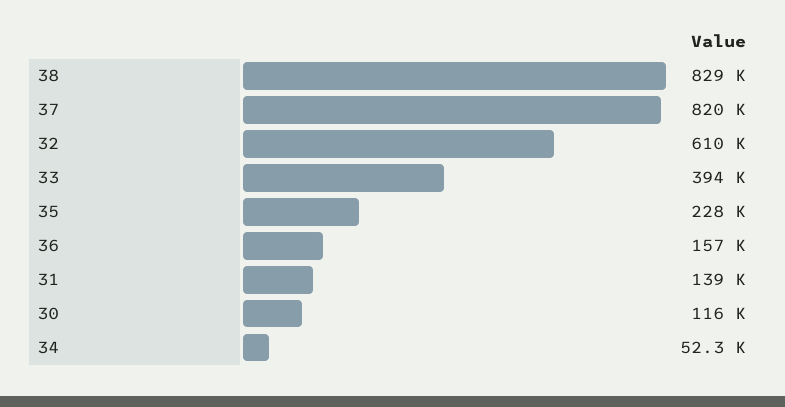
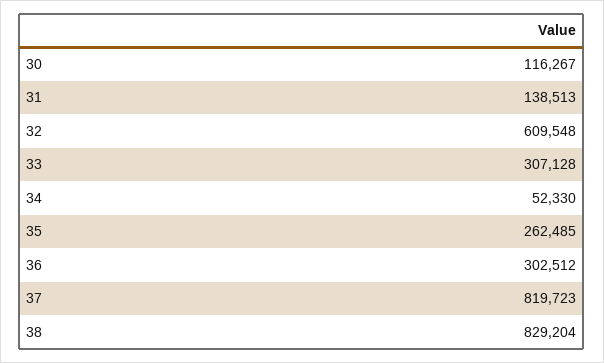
  {
    "38": 829204,
    "37": 819723,
    "32": 609548,
-   "33": 394000,
+   "33": 307128,
-   "35": 228000,
+   "35": 262485,
-   "36": 157000,
+   "36": 302512,
    "31": 138513,
    "30": 116267,
    "34": 52330
  }

